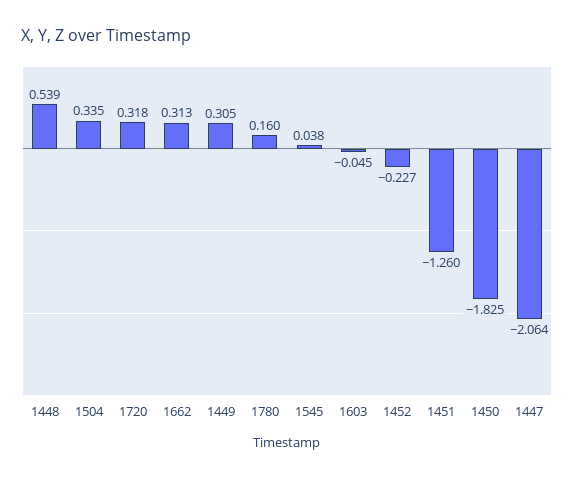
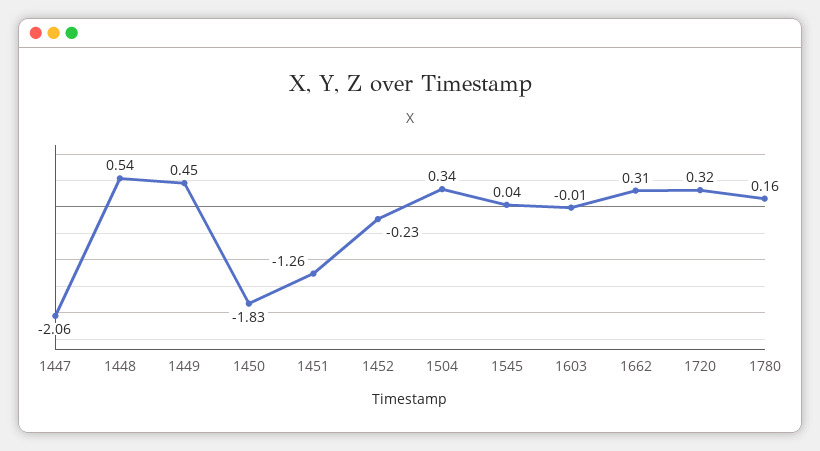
  {
    "1448": 0.539,
    "1504": 0.335,
    "1720": 0.318,
    "1662": 0.313,
-   "1449": 0.305,
+   "1449": 0.45,
    "1780": 0.16,
    "1545": 0.038,
-   "1603": -0.045,
+   "1603": -0.01,
    "1452": -0.227,
    "1451": -1.26,
    "1450": -1.825,
    "1447": -2.064
  }

